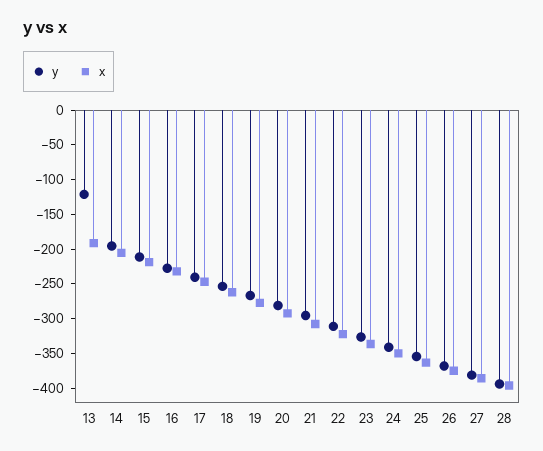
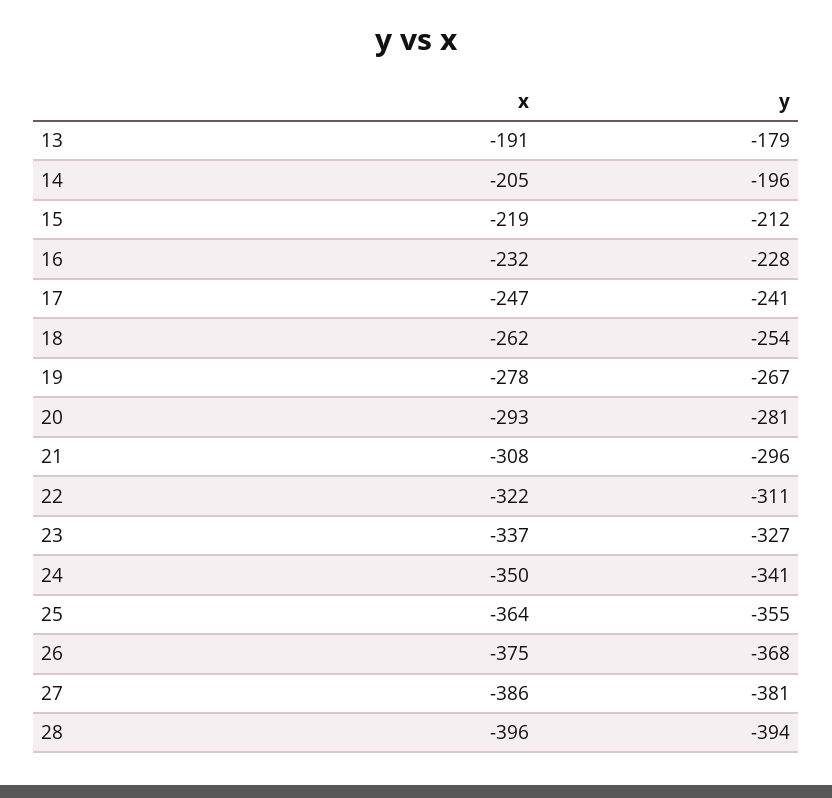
  {
    "y": {
-     "13": -125,
+     "13": -179,
      "14": -196,
      "15": -212,
      "16": -228,
      "17": -241,
      "18": -254,
      "19": -267,
      "20": -281,
      "21": -296,
      "22": -311,
      "23": -327,
      "24": -341,
      "25": -355,
      "26": -368,
      "27": -381,
      "28": -394
    },
    "x": {
      "13": -191,
      "14": -205,
      "15": -219,
      "16": -232,
      "17": -247,
      "18": -262,
      "19": -278,
      "20": -293,
      "21": -308,
      "22": -322,
      "23": -337,
      "24": -350,
      "25": -364,
      "26": -375,
      "27": -386,
      "28": -396
    }
  }

